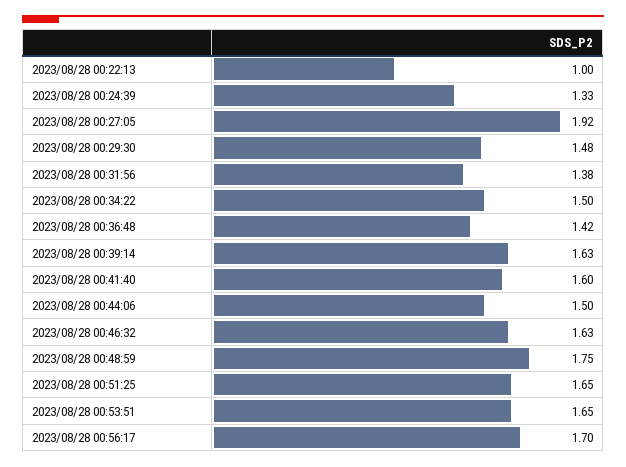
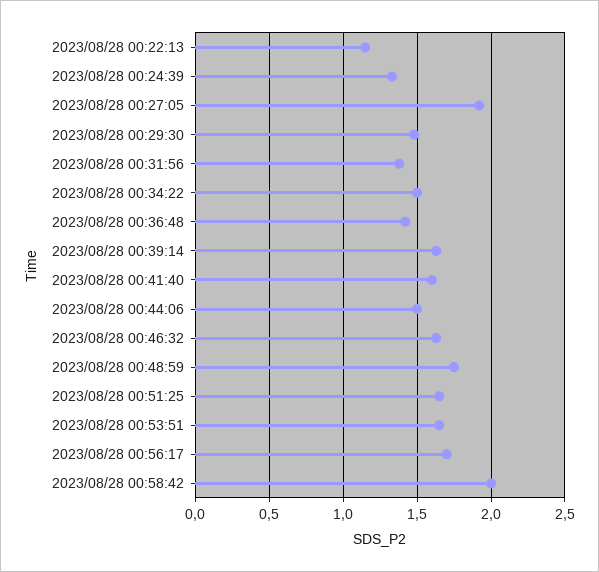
  {
-   "2023/08/28 00:22:13": 1,
+   "2023/08/28 00:22:13": 1.15,
    "2023/08/28 00:24:39": 1.33,
    "2023/08/28 00:27:05": 1.92,
    "2023/08/28 00:29:30": 1.48,
    "2023/08/28 00:31:56": 1.38,
    "2023/08/28 00:34:22": 1.5,
    "2023/08/28 00:36:48": 1.42,
    "2023/08/28 00:39:14": 1.63,
    "2023/08/28 00:41:40": 1.6,
    "2023/08/28 00:44:06": 1.5,
    "2023/08/28 00:46:32": 1.63,
    "2023/08/28 00:48:59": 1.75,
    "2023/08/28 00:51:25": 1.65,
    "2023/08/28 00:53:51": 1.65,
-   "2023/08/28 00:56:17": 1.7
+   "2023/08/28 00:56:17": 1.7,
+   "2023/08/28 00:58:42": 2
  }

